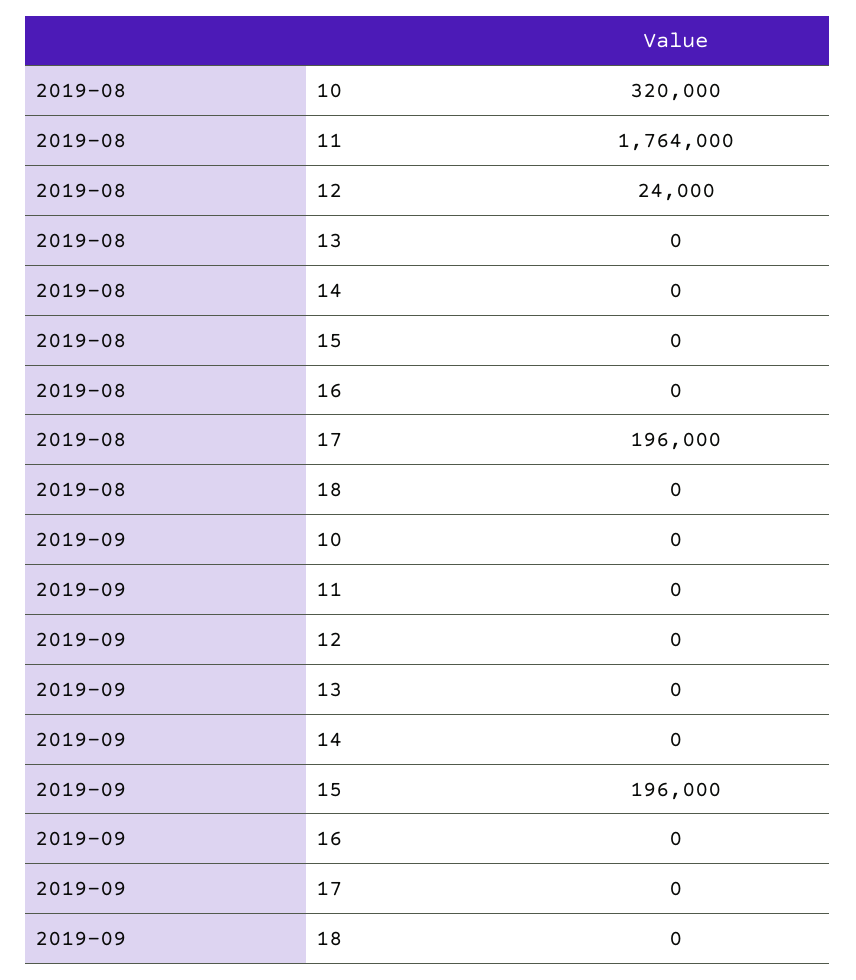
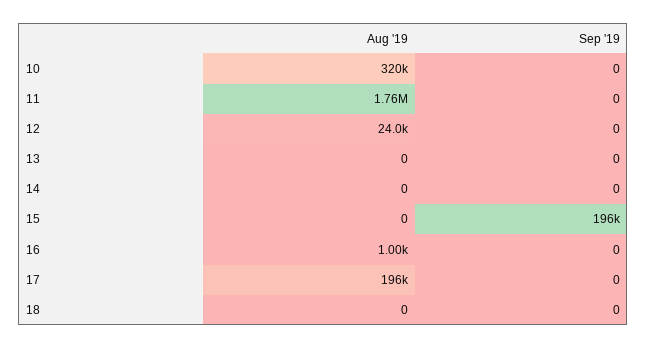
  {
    "2019-08": {
      "10": 320000,
      "11": 1764000,
      "12": 24000,
      "13": 0,
      "14": 0,
      "15": 0,
-     "16": 0,
+     "16": 1000,
      "17": 196000,
      "18": 0
    },
    "2019-09": {
      "10": 0,
      "11": 0,
      "12": 0,
      "13": 0,
      "14": 0,
      "15": 196000,
      "16": 0,
      "17": 0,
      "18": 0
    }
  }

